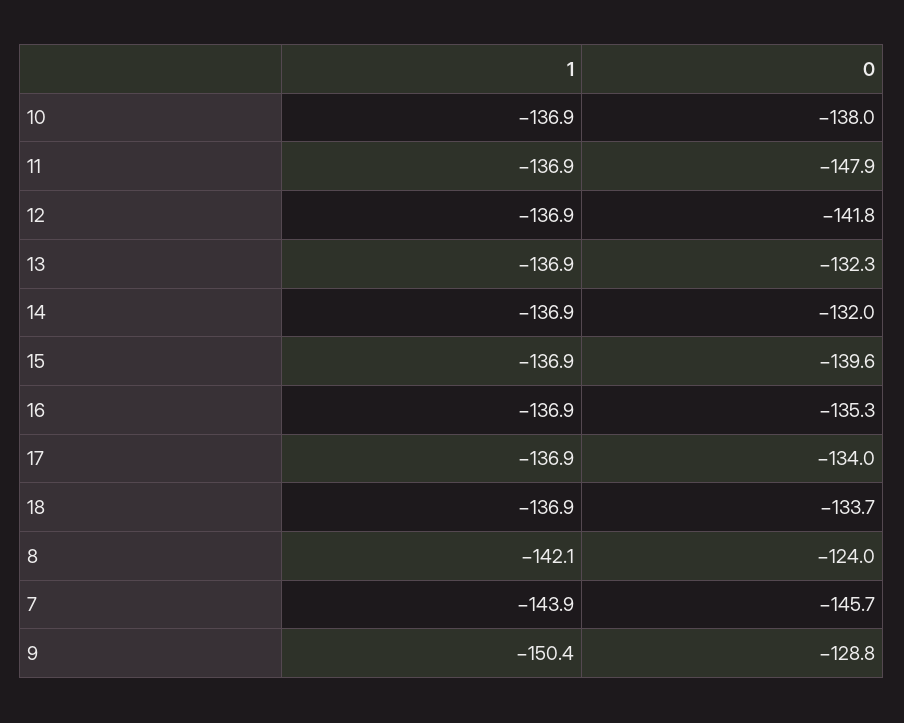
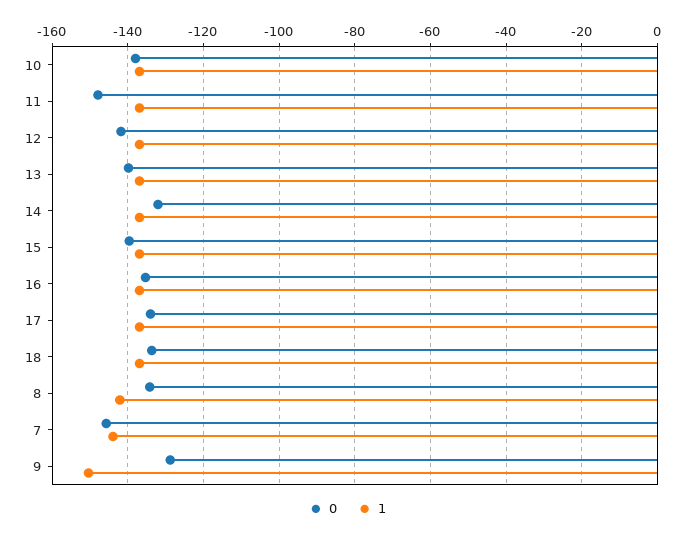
  {
    "1": {
      "10": -136.9,
      "11": -136.9,
      "12": -136.9,
      "13": -136.9,
      "14": -136.9,
      "15": -136.9,
      "16": -136.9,
      "17": -136.9,
      "18": -136.9,
      "8": -142.1,
      "7": -143.9,
      "9": -150.4
    },
    "0": {
      "10": -138,
      "11": -147.9,
      "12": -141.8,
-     "13": -132.3,
+     "13": -140,
      "14": -132,
      "15": -139.6,
      "16": -135.3,
      "17": -134,
      "18": -133.7,
-     "8": -124,
+     "8": -134,
      "7": -145.7,
      "9": -128.8
    }
  }

